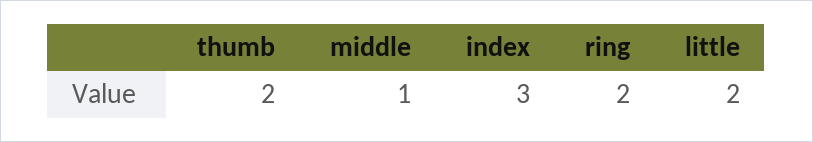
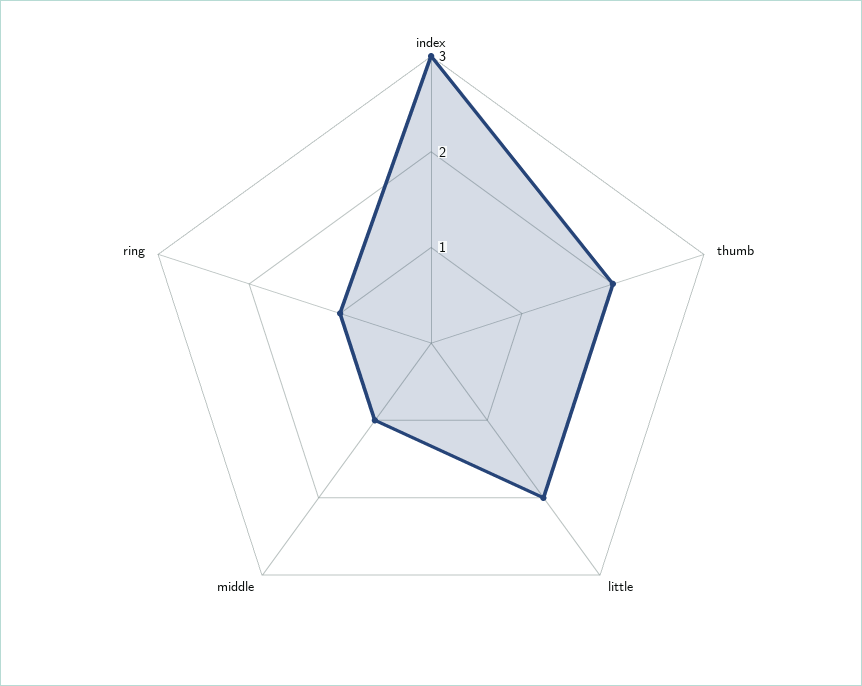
  {
    "thumb": 2,
    "middle": 1,
    "index": 3,
-   "ring": 2,
+   "ring": 1,
    "little": 2
  }

